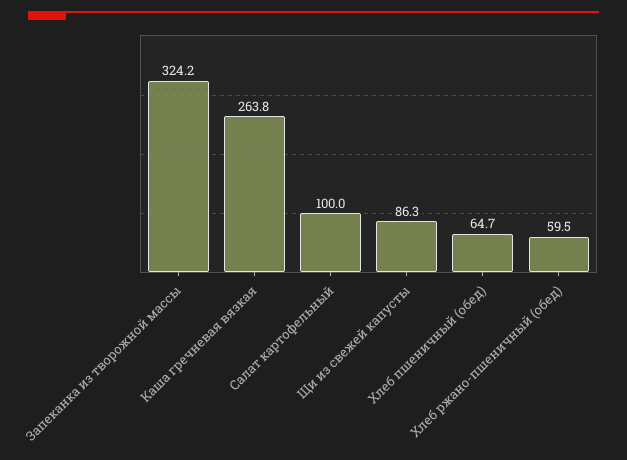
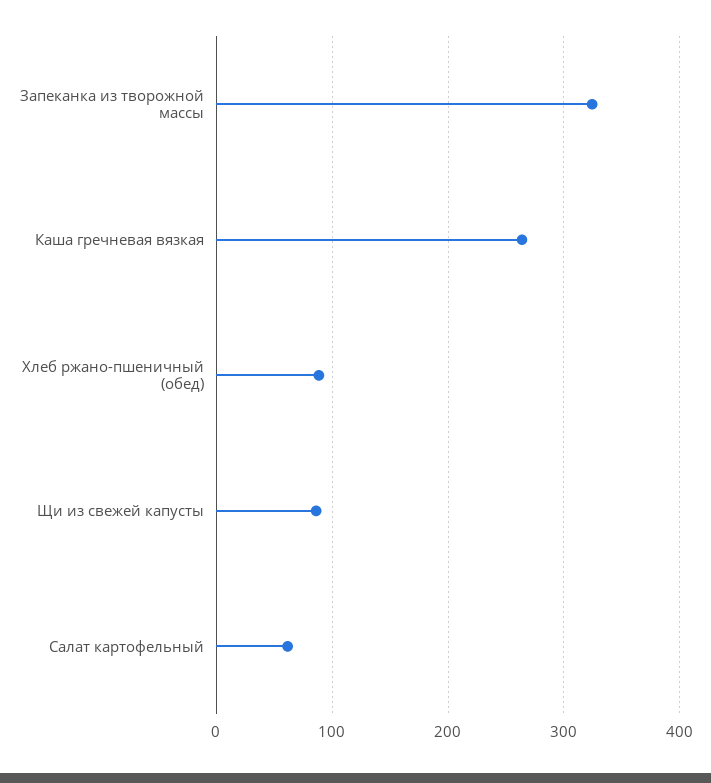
  {
    "Запеканка из творожной массы": 324.2,
    "Каша гречневая вязкая": 263.8,
-   "Салат картофельный": 100,
+   "Салат картофельный": 60,
    "Щи из свежей капусты": 86.3,
-   "Хлеб пшеничный (обед)": 64.7,
-   "Хлеб ржано-пшеничный (обед)": 59.5
+   "Хлеб ржано-пшеничный (обед)": 90
  }

